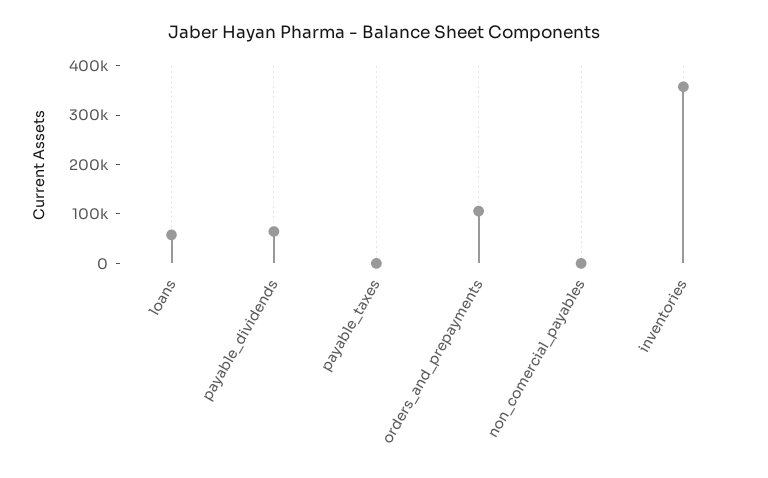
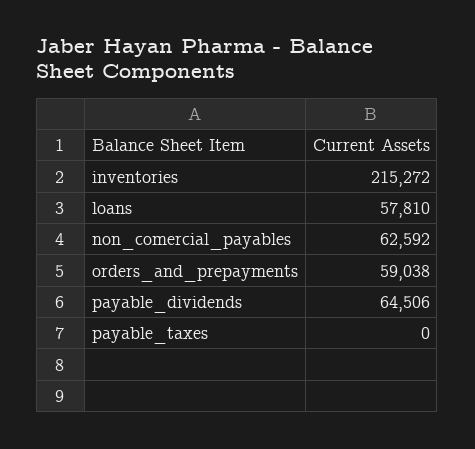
  {
    "loans": 57810,
    "payable_dividends": 64506,
    "payable_taxes": 0,
-   "orders_and_prepayments": 100000,
+   "orders_and_prepayments": 59038,
-   "non_comercial_payables": 0,
+   "non_comercial_payables": 62592,
-   "inventories": 360000
+   "inventories": 215272
  }

